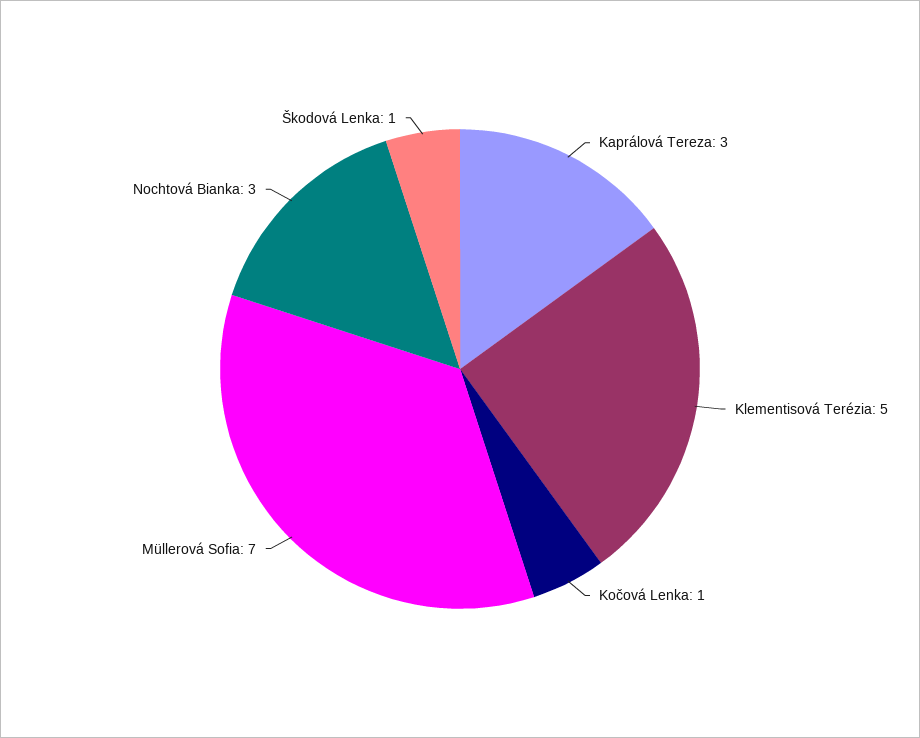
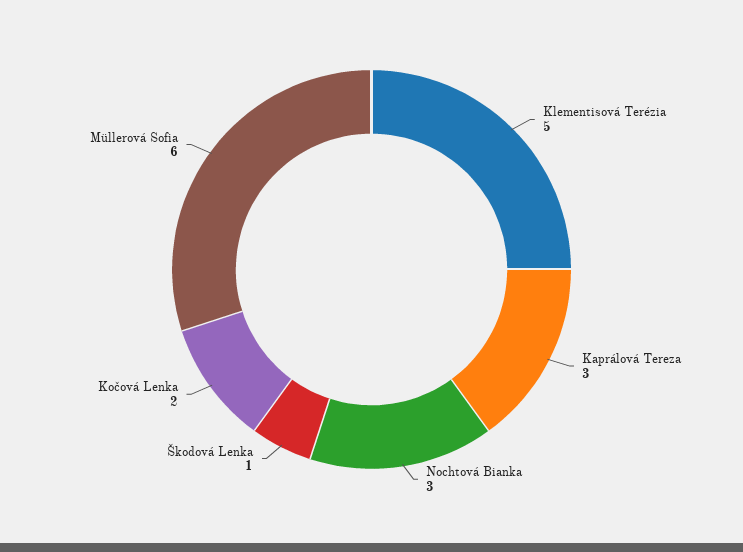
  {
    "Kaprálová Tereza": 3,
    "Klementisová Terézia": 5,
-   "Kočová Lenka": 1,
+   "Kočová Lenka": 2,
-   "Müllerová Sofia": 7,
+   "Müllerová Sofia": 6,
    "Nochtová Bianka": 3,
    "Škodová Lenka": 1
  }

